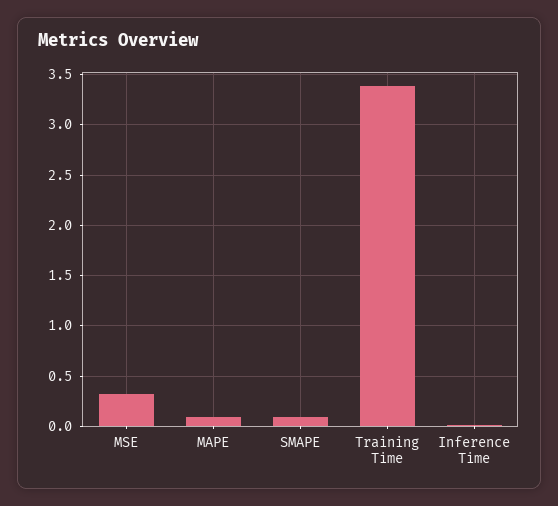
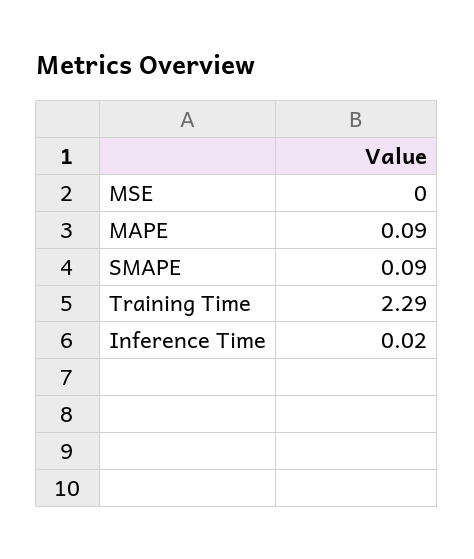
  {
-   "MSE": 0.3,
+   "MSE": 0,
    "MAPE": 0.09,
    "SMAPE": 0.09,
-   "Training Time": 3.4,
+   "Training Time": 2.29,
    "Inference Time": 0.02
  }

